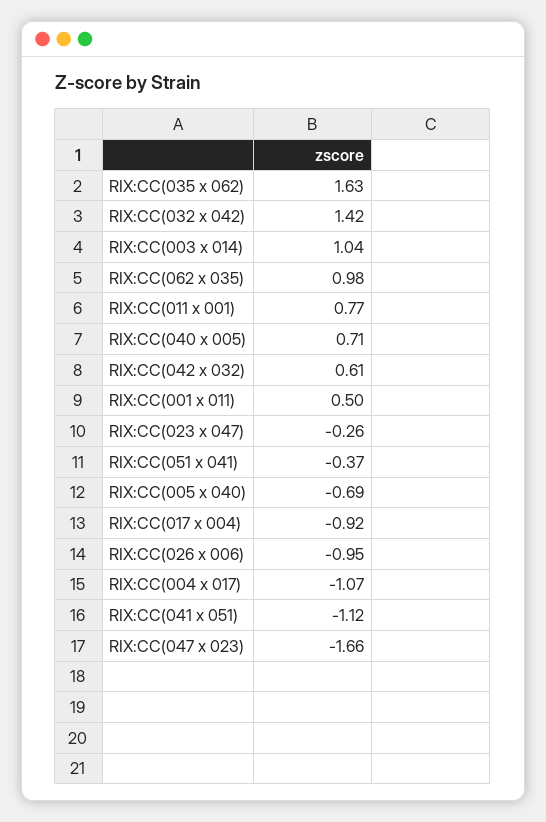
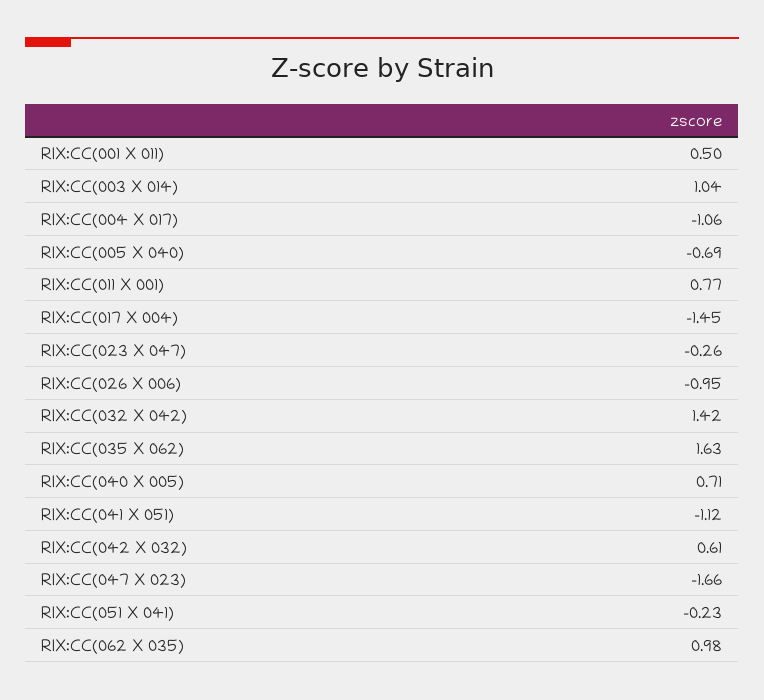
  {
    "RIX:CC(035 x 062)": 1.63,
    "RIX:CC(032 x 042)": 1.42,
    "RIX:CC(003 x 014)": 1.04,
    "RIX:CC(062 x 035)": 0.98,
    "RIX:CC(011 x 001)": 0.77,
    "RIX:CC(040 x 005)": 0.71,
    "RIX:CC(042 x 032)": 0.61,
    "RIX:CC(001 x 011)": 0.5,
    "RIX:CC(023 x 047)": -0.26,
-   "RIX:CC(051 x 041)": -0.37,
+   "RIX:CC(051 x 041)": -0.23,
    "RIX:CC(005 x 040)": -0.69,
-   "RIX:CC(017 x 004)": -0.92,
+   "RIX:CC(017 x 004)": -1.45,
    "RIX:CC(026 x 006)": -0.95,
-   "RIX:CC(004 x 017)": -1.07,
+   "RIX:CC(004 x 017)": -1.06,
    "RIX:CC(041 x 051)": -1.12,
    "RIX:CC(047 x 023)": -1.66
  }

